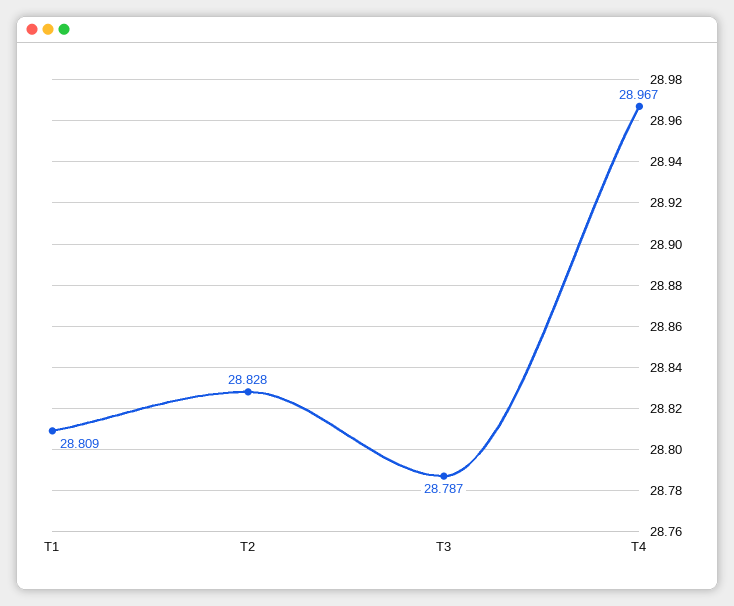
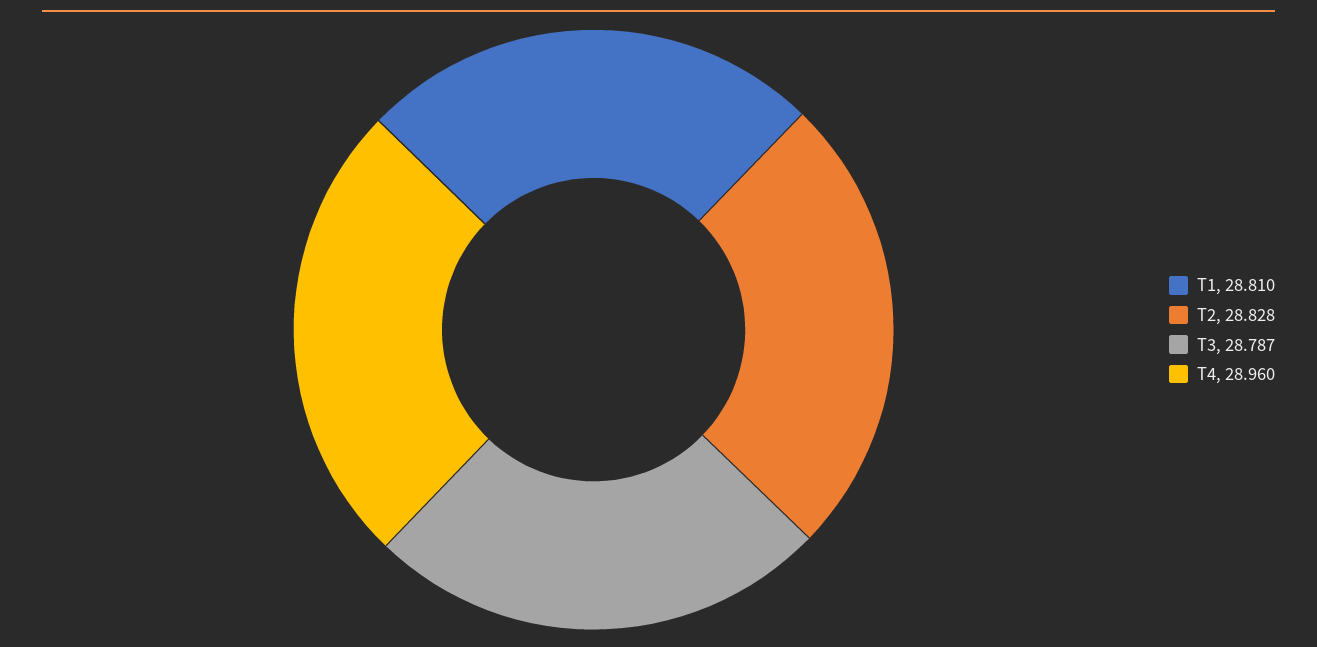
  {
-   "T1": 28.809,
+   "T1": 28.81,
    "T2": 28.828,
    "T3": 28.787,
-   "T4": 28.967
+   "T4": 28.96
  }

